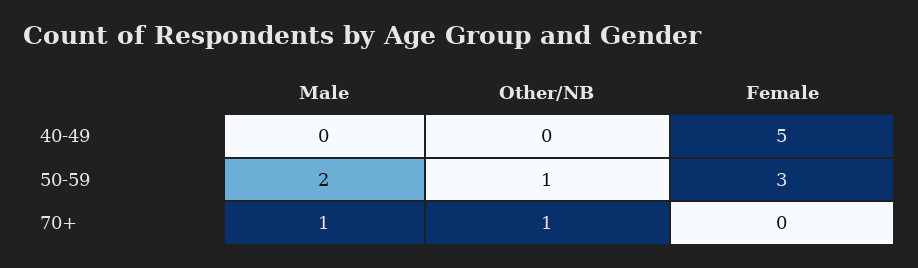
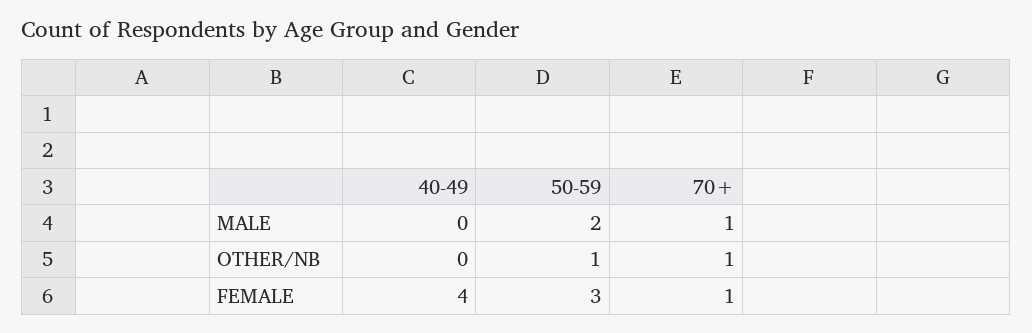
  {
    "Male": {
      "40-49": 0,
      "50-59": 2,
      "70+": 1
    },
    "Other/NB": {
      "40-49": 0,
      "50-59": 1,
      "70+": 1
    },
    "Female": {
-     "40-49": 5,
+     "40-49": 4,
      "50-59": 3,
-     "70+": 0
+     "70+": 1
    }
  }

